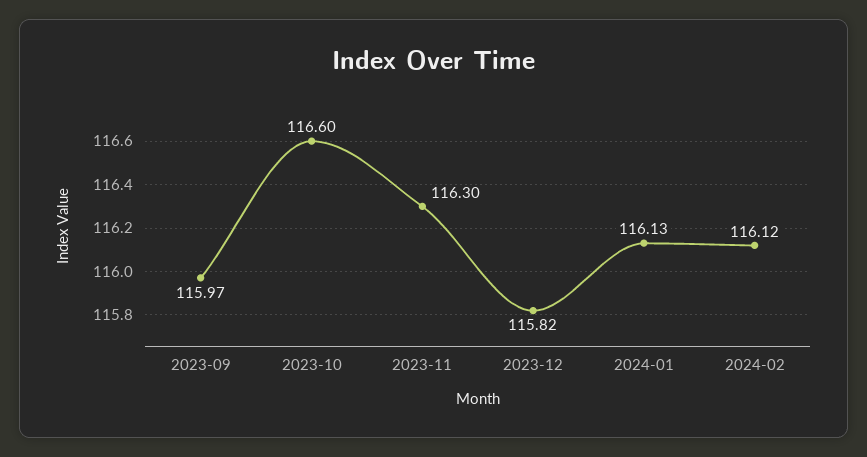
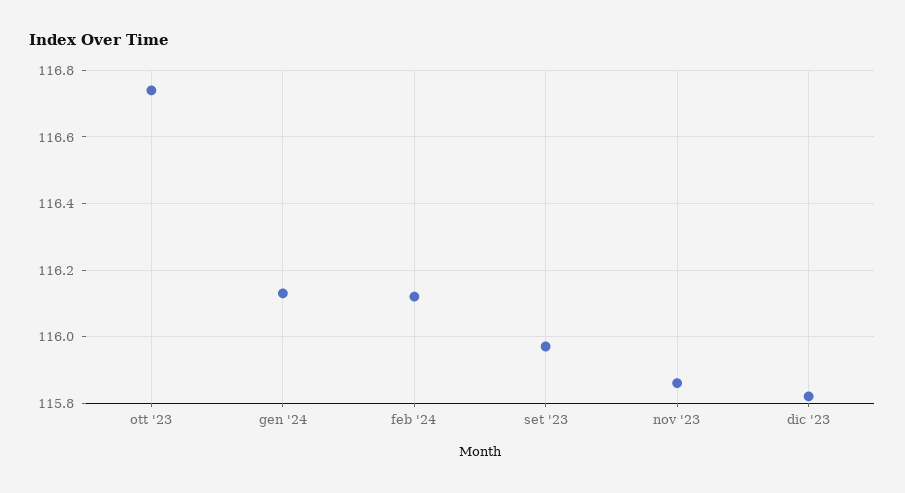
  {
    "2023-09": 115.97,
-   "2023-10": 116.6,
+   "2023-10": 116.75,
-   "2023-11": 116.3,
+   "2023-11": 115.85,
    "2023-12": 115.82,
    "2024-01": 116.13,
    "2024-02": 116.12
  }

